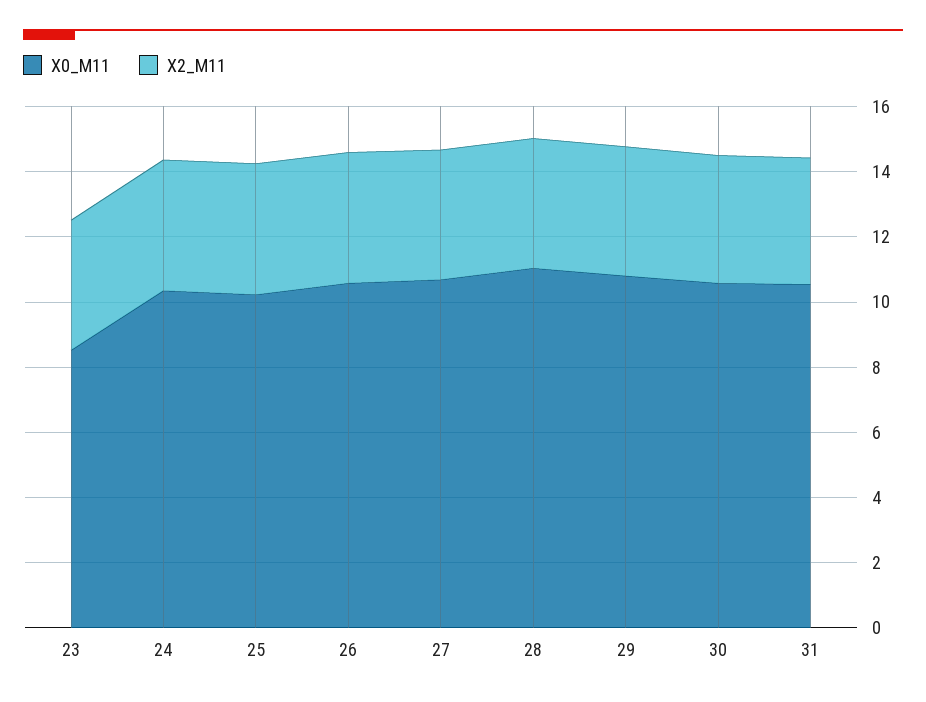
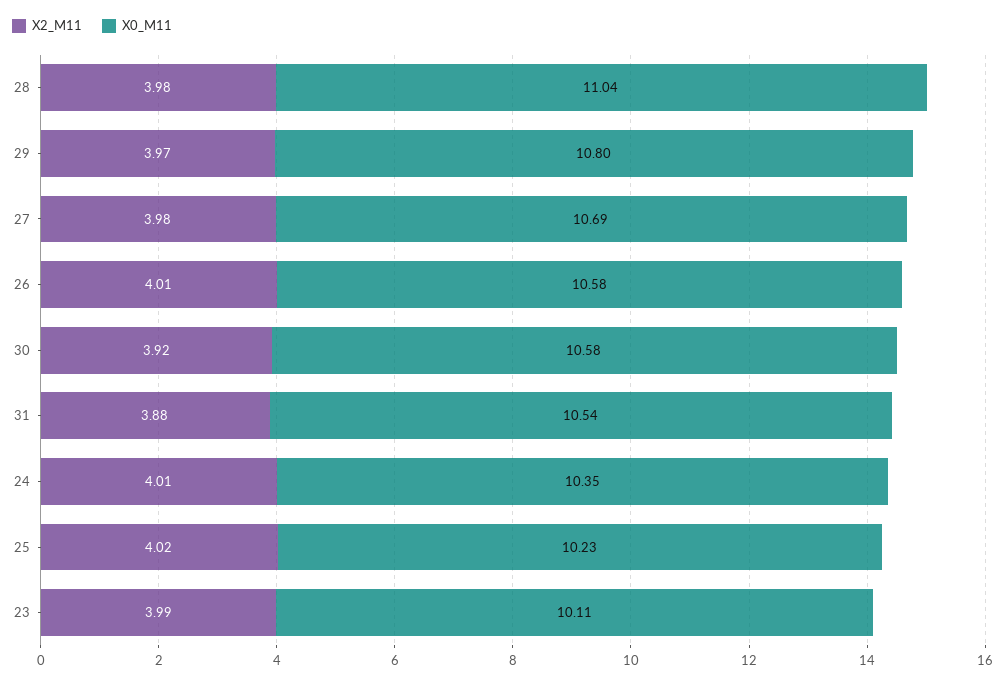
  {
    "X0_M11": {
-     "23": 8.5,
+     "23": 10.11,
      "24": 10.35,
      "25": 10.23,
      "26": 10.58,
      "27": 10.69,
      "28": 11.04,
      "29": 10.8,
      "30": 10.58,
      "31": 10.54
    },
    "X2_M11": {
      "23": 3.99,
      "24": 4.01,
      "25": 4.02,
      "26": 4.01,
      "27": 3.98,
      "28": 3.98,
      "29": 3.97,
      "30": 3.92,
      "31": 3.88
    }
  }

